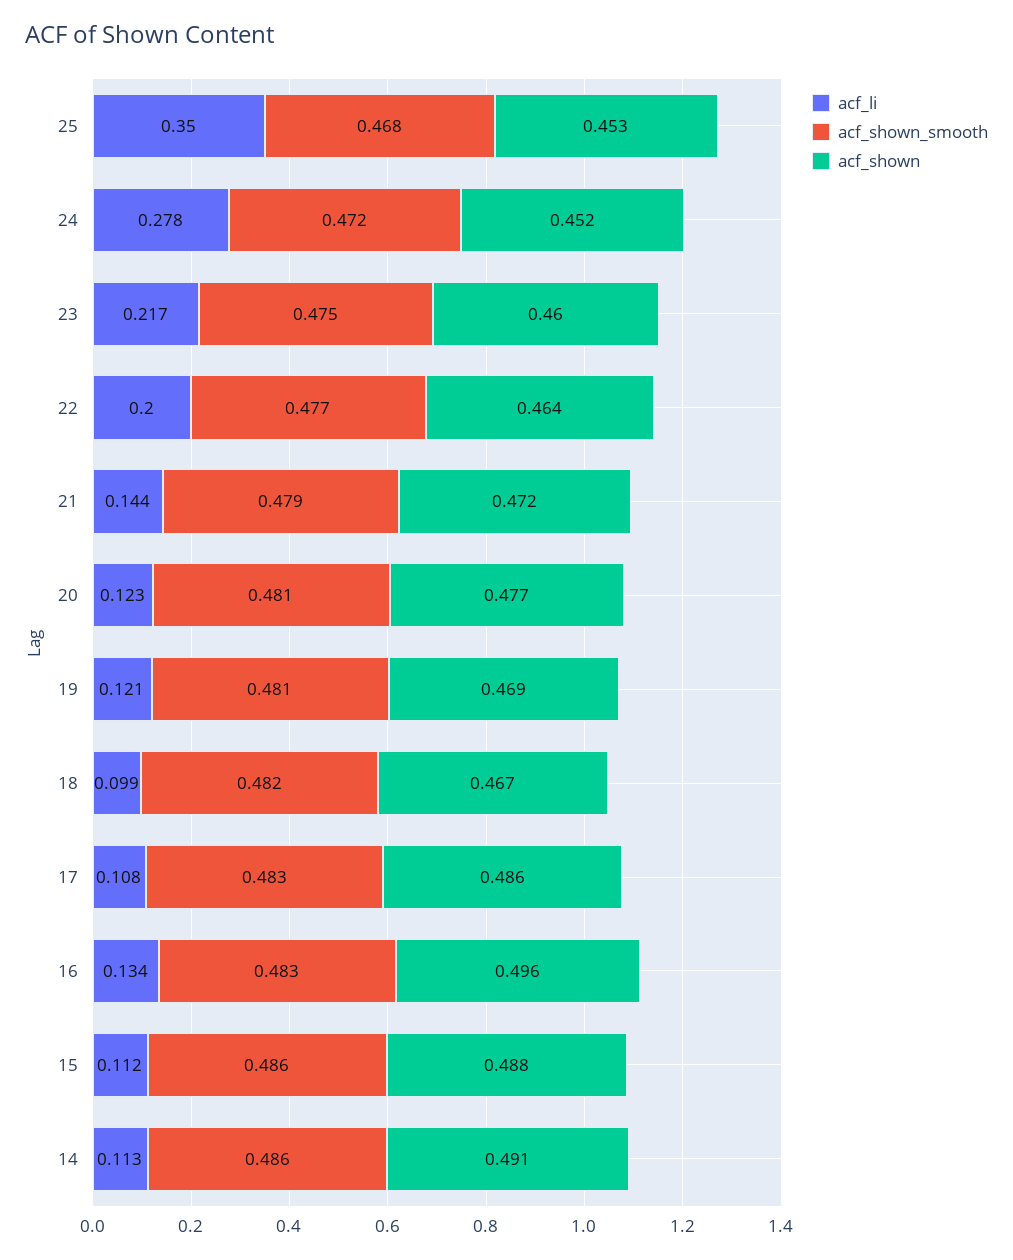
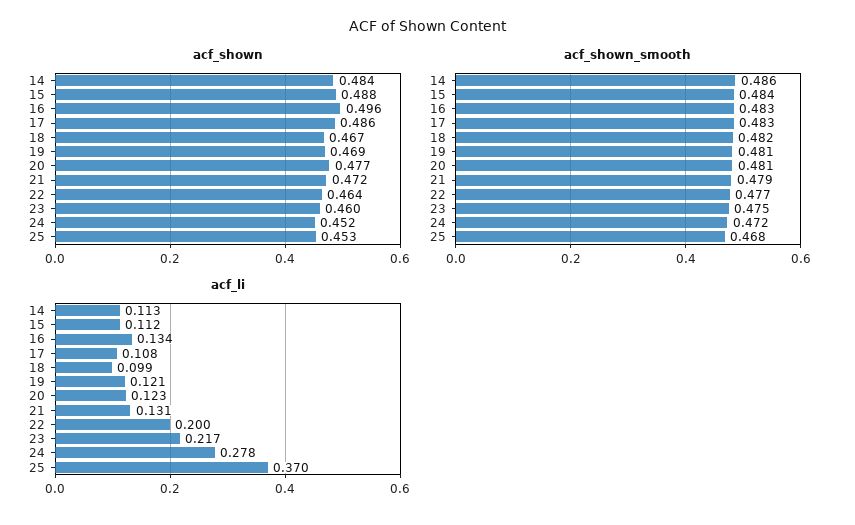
  {
    "acf_li": {
-     "25": 0.35,
+     "25": 0.37,
      "24": 0.278,
      "23": 0.217,
      "22": 0.2,
-     "21": 0.144,
+     "21": 0.131,
      "20": 0.123,
      "19": 0.121,
      "18": 0.099,
      "17": 0.108,
      "16": 0.134,
      "15": 0.112,
      "14": 0.113
    },
    "acf_shown_smooth": {
      "25": 0.468,
      "24": 0.472,
      "23": 0.475,
      "22": 0.477,
      "21": 0.479,
      "20": 0.481,
      "19": 0.481,
      "18": 0.482,
      "17": 0.483,
      "16": 0.483,
-     "15": 0.486,
+     "15": 0.484,
      "14": 0.486
    },
    "acf_shown": {
      "25": 0.453,
      "24": 0.452,
      "23": 0.46,
      "22": 0.464,
      "21": 0.472,
      "20": 0.477,
      "19": 0.469,
      "18": 0.467,
      "17": 0.486,
      "16": 0.496,
      "15": 0.488,
-     "14": 0.491
+     "14": 0.484
    }
  }

